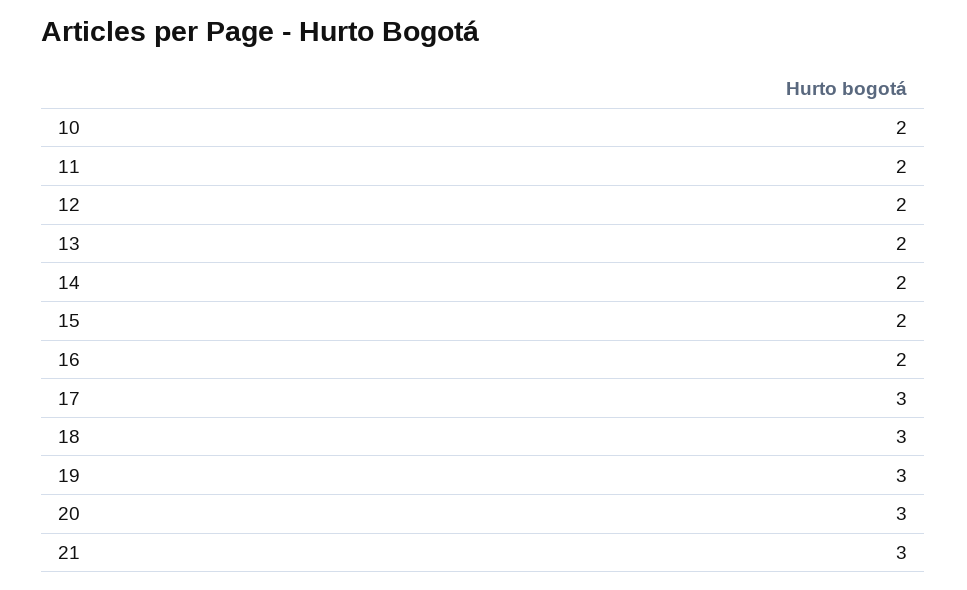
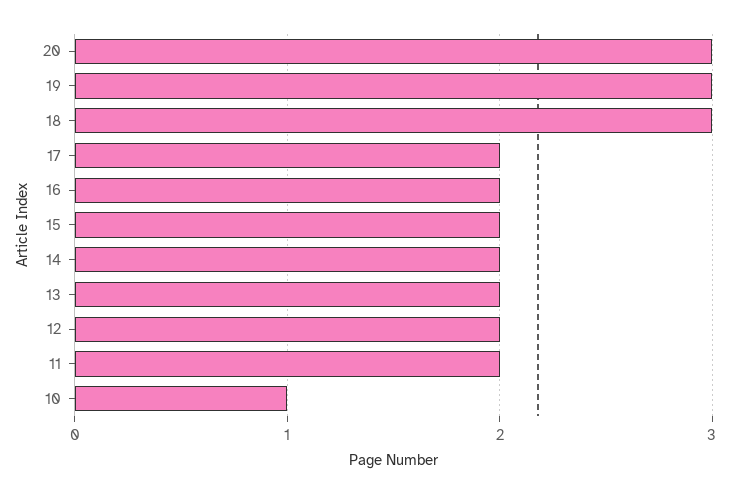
  {
-   "10": 2,
+   "10": 1,
    "11": 2,
    "12": 2,
    "13": 2,
    "14": 2,
    "15": 2,
    "16": 2,
-   "17": 3,
+   "17": 2,
    "18": 3,
    "19": 3,
-   "20": 3,
+   "20": 3
-   "21": 3
  }

